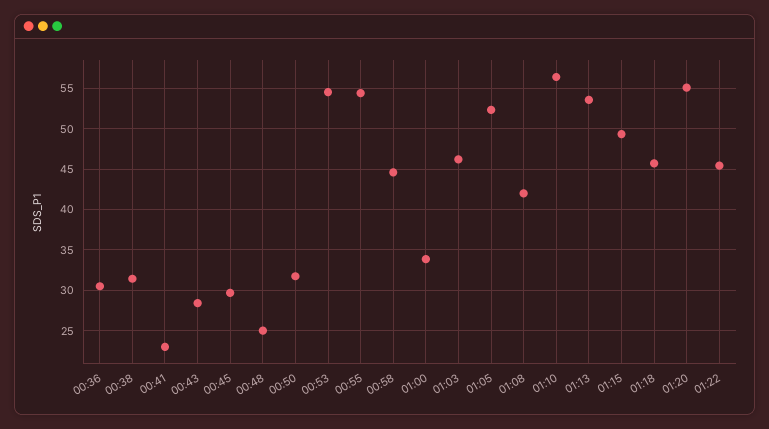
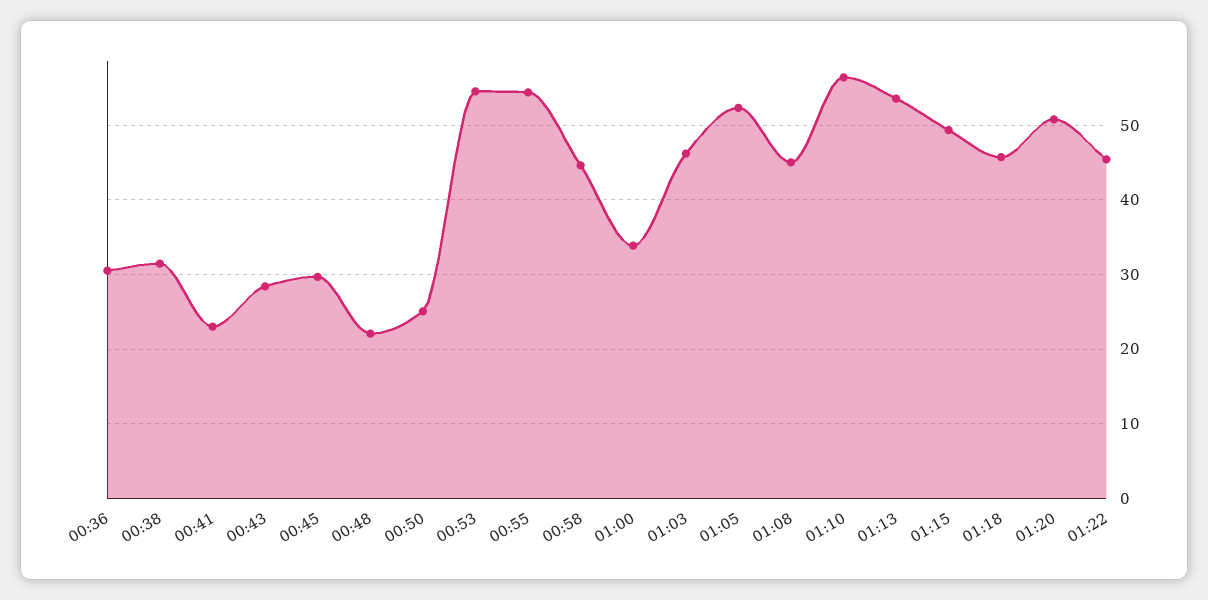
  {
    "00:36": 31,
    "00:38": 31,
    "00:41": 23,
    "00:43": 28,
    "00:45": 30,
-   "00:48": 25,
+   "00:48": 22,
-   "00:50": 32,
+   "00:50": 25,
    "00:53": 55,
    "00:55": 54,
    "00:58": 45,
    "01:00": 34,
    "01:03": 46,
    "01:05": 52,
-   "01:08": 42,
+   "01:08": 45,
    "01:10": 56,
    "01:13": 54,
    "01:15": 49,
    "01:18": 46,
-   "01:20": 55,
+   "01:20": 51,
    "01:22": 45
  }

